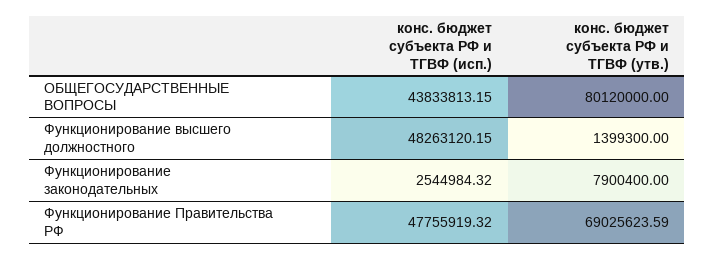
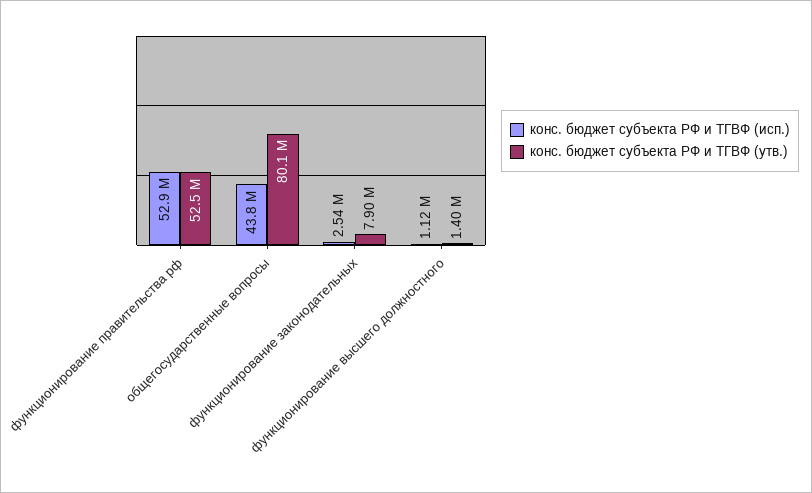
  {
    "конс. бюджет субъекта РФ и ТГВФ (исп.)": {
      "ОБЩЕГОСУДАРСТВЕННЫЕ ВОПРОСЫ": 43833813.15,
-     "Функционирование высшего должностного": 48263120.15,
+     "Функционирование высшего должностного": 1120000,
      "Функционирование законодательных": 2544984.32,
-     "Функционирование Правительства РФ": 47755919.32
+     "Функционирование Правительства РФ": 52900000
    },
    "конс. бюджет субъекта РФ и ТГВФ (утв.)": {
      "ОБЩЕГОСУДАРСТВЕННЫЕ ВОПРОСЫ": 80120000,
      "Функционирование высшего должностного": 1399300,
      "Функционирование законодательных": 7900400,
-     "Функционирование Правительства РФ": 69025623.59
+     "Функционирование Правительства РФ": 52500000
    }
  }

